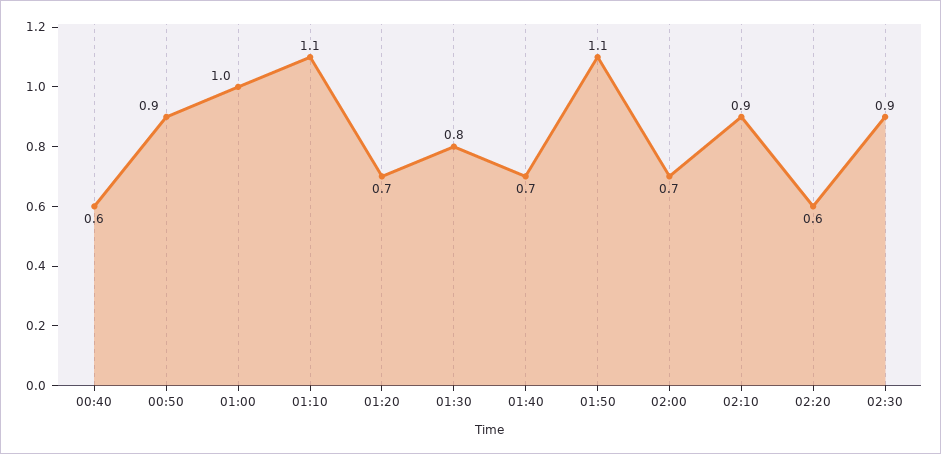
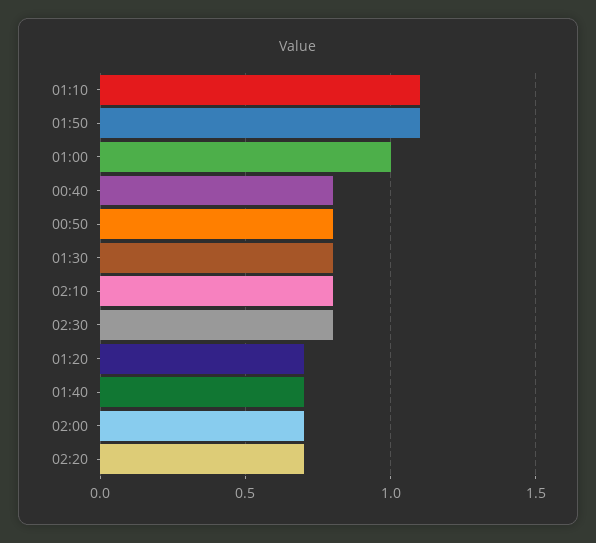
  {
-   "00:40": 0.6,
+   "00:40": 0.8,
-   "00:50": 0.9,
+   "00:50": 0.8,
    "01:00": 1,
    "01:10": 1.1,
    "01:20": 0.7,
    "01:30": 0.8,
    "01:40": 0.7,
    "01:50": 1.1,
    "02:00": 0.7,
-   "02:10": 0.9,
+   "02:10": 0.8,
-   "02:20": 0.6,
+   "02:20": 0.7,
-   "02:30": 0.9
+   "02:30": 0.8
  }

